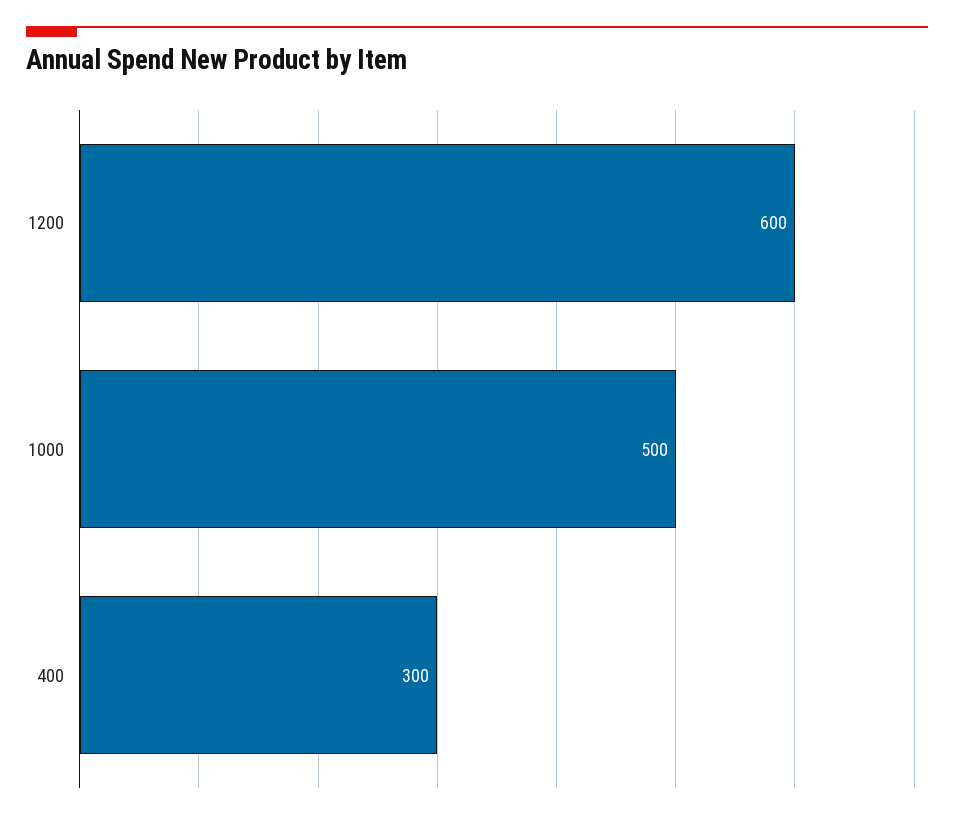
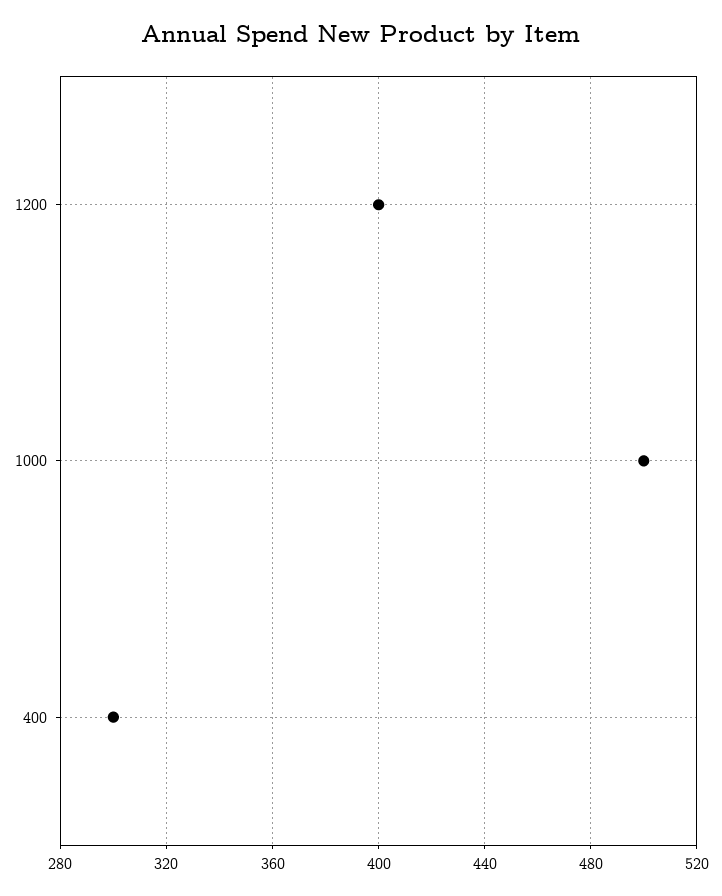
  {
-   "1200": 600,
+   "1200": 400,
    "1000": 500,
    "400": 300
  }

